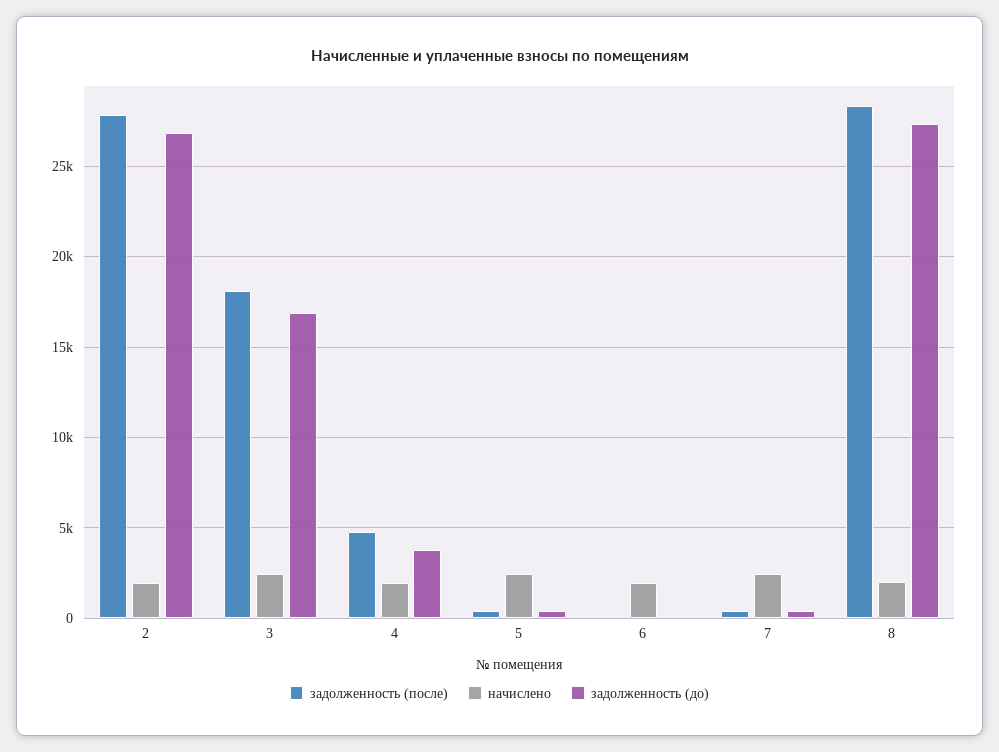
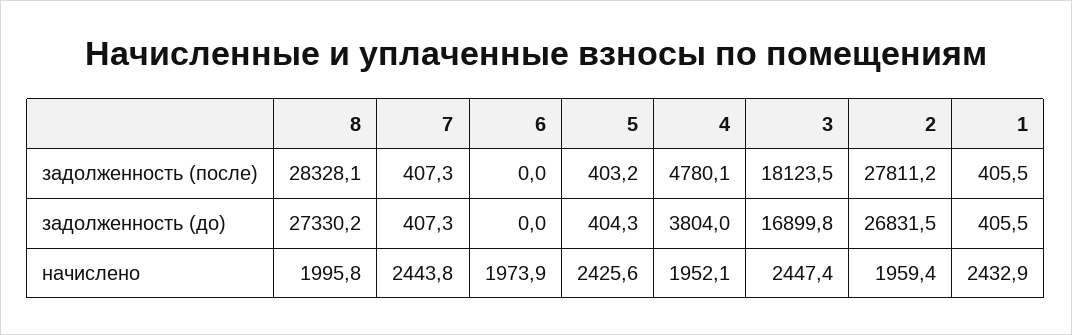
  {
    "задолженность (после)": {
      "2": 27811.2,
      "3": 18123.5,
      "4": 4780.1,
      "5": 403.2,
      "6": 0,
      "7": 407.3,
-     "8": 28328.1
+     "8": 28328.1,
+     "1": 405.5
    },
    "начислено": {
      "2": 1959.4,
      "3": 2447.4,
      "4": 1952.1,
      "5": 2425.6,
      "6": 1973.9,
      "7": 2443.8,
-     "8": 1995.8
+     "8": 1995.8,
+     "1": 2432.9
    },
    "задолженность (до)": {
      "2": 26831.5,
      "3": 16899.8,
      "4": 3804,
      "5": 404.3,
      "6": 0,
      "7": 407.3,
-     "8": 27330.2
+     "8": 27330.2,
+     "1": 405.5
    }
  }

